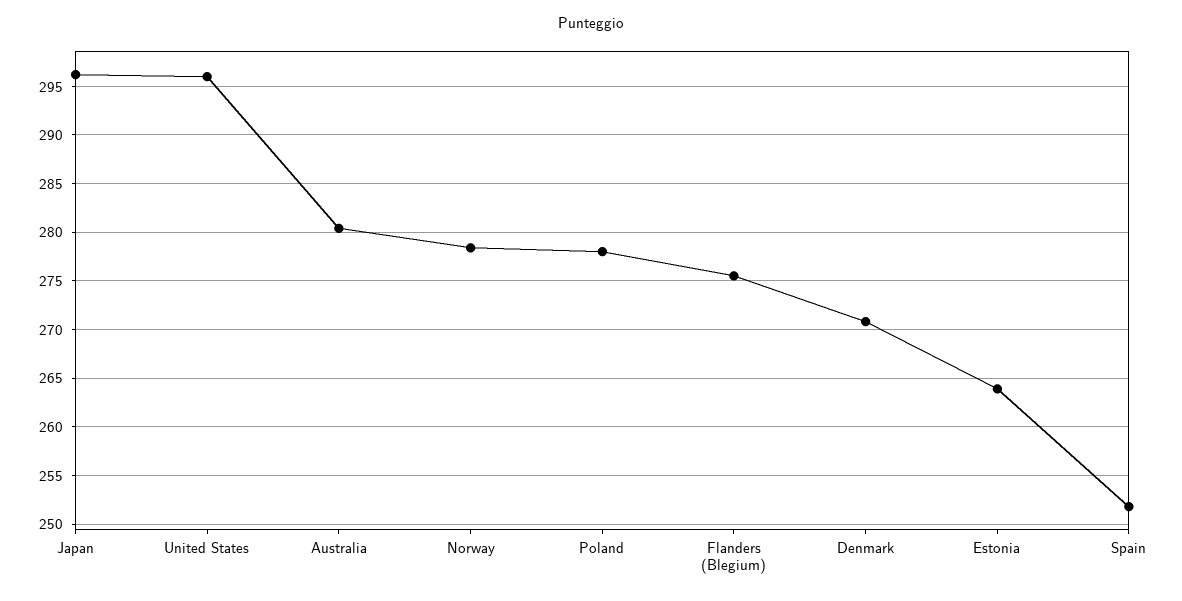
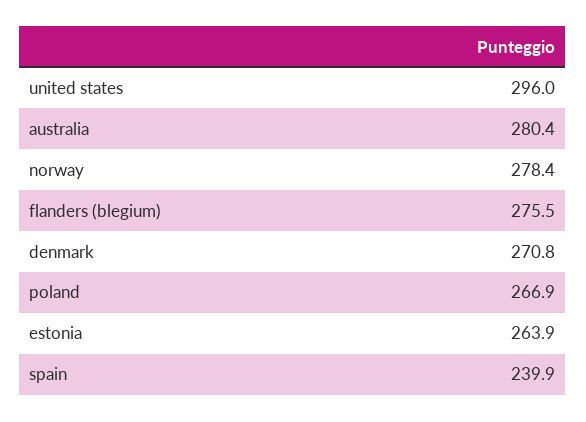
  {
-   "Japan": 296,
    "United States": 296,
    "Australia": 280.4,
    "Norway": 278.4,
-   "Poland": 278,
+   "Poland": 266.9,
    "Flanders (Blegium)": 275.5,
    "Denmark": 270.8,
    "Estonia": 263.9,
-   "Spain": 252
+   "Spain": 239.9
  }

